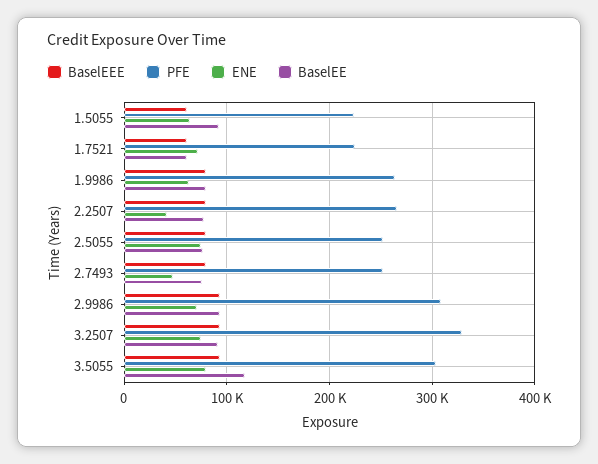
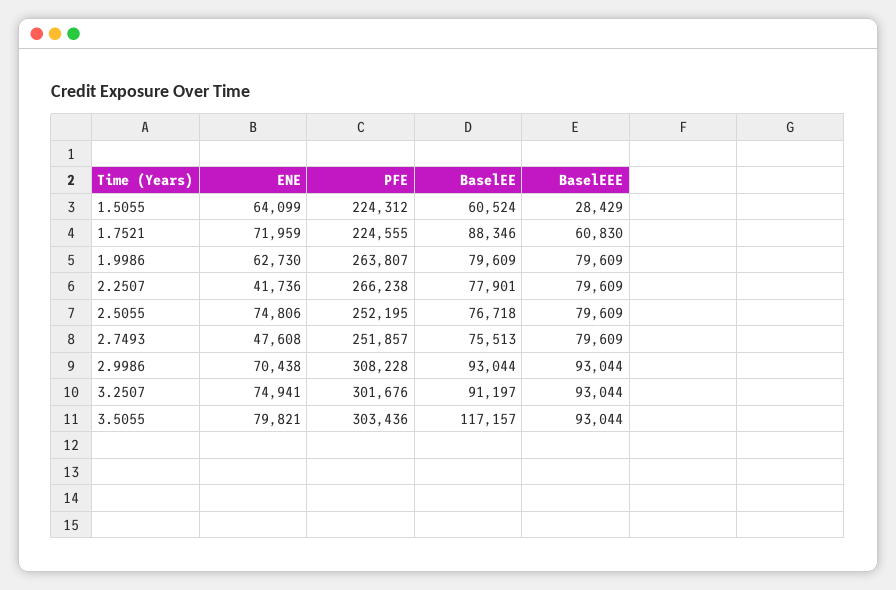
  {
    "BaselEEE": {
-     "1.5055": 60000,
+     "1.5055": 28429,
      "1.7521": 60830,
      "1.9986": 79609,
      "2.2507": 79609,
      "2.5055": 79609,
      "2.7493": 79609,
      "2.9986": 93044,
      "3.2507": 93044,
      "3.5055": 93044
    },
    "PFE": {
      "1.5055": 224312,
      "1.7521": 224555,
      "1.9986": 263807,
      "2.2507": 266238,
      "2.5055": 252195,
      "2.7493": 251857,
      "2.9986": 308228,
-     "3.2507": 330000,
+     "3.2507": 301676,
      "3.5055": 303436
    },
    "ENE": {
      "1.5055": 64099,
      "1.7521": 71959,
      "1.9986": 62730,
      "2.2507": 41736,
      "2.5055": 74806,
      "2.7493": 47608,
      "2.9986": 70438,
      "3.2507": 74941,
      "3.5055": 79821
    },
    "BaselEE": {
-     "1.5055": 90000,
+     "1.5055": 60524,
-     "1.7521": 60000,
+     "1.7521": 88346,
      "1.9986": 79609,
      "2.2507": 77901,
      "2.5055": 76718,
      "2.7493": 75513,
      "2.9986": 93044,
      "3.2507": 91197,
      "3.5055": 117157
    }
  }

